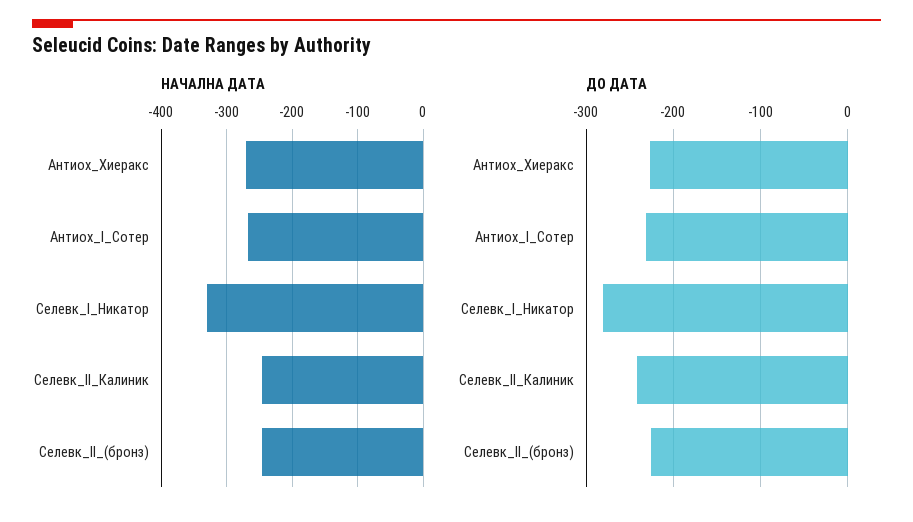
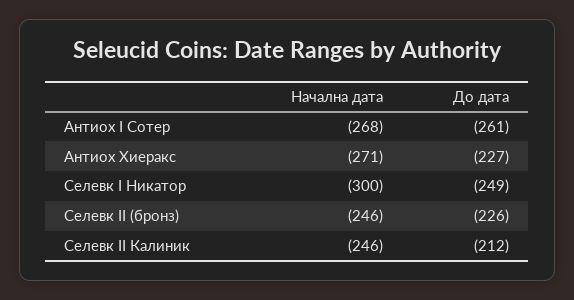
  {
    "НАЧАЛНА ДАТА": {
      "Антиох_Хиеракс": -271,
      "Антиох_I_Сотер": -268,
-     "Селевк_I_Никатор": -330,
+     "Селевк_I_Никатор": -300,
      "Селевк_II_Калиник": -246,
      "Селевк_II_(бронз)": -246
    },
    "ДО ДАТА": {
      "Антиох_Хиеракс": -227,
-     "Антиох_I_Сотер": -230,
+     "Антиох_I_Сотер": -261,
-     "Селевк_I_Никатор": -280,
+     "Селевк_I_Никатор": -249,
-     "Селевк_II_Калиник": -240,
+     "Селевк_II_Калиник": -212,
      "Селевк_II_(бронз)": -226
    }
  }

